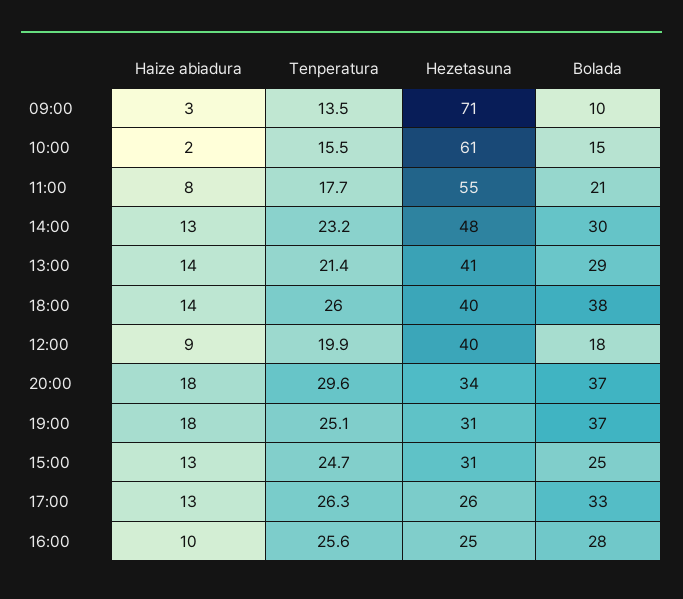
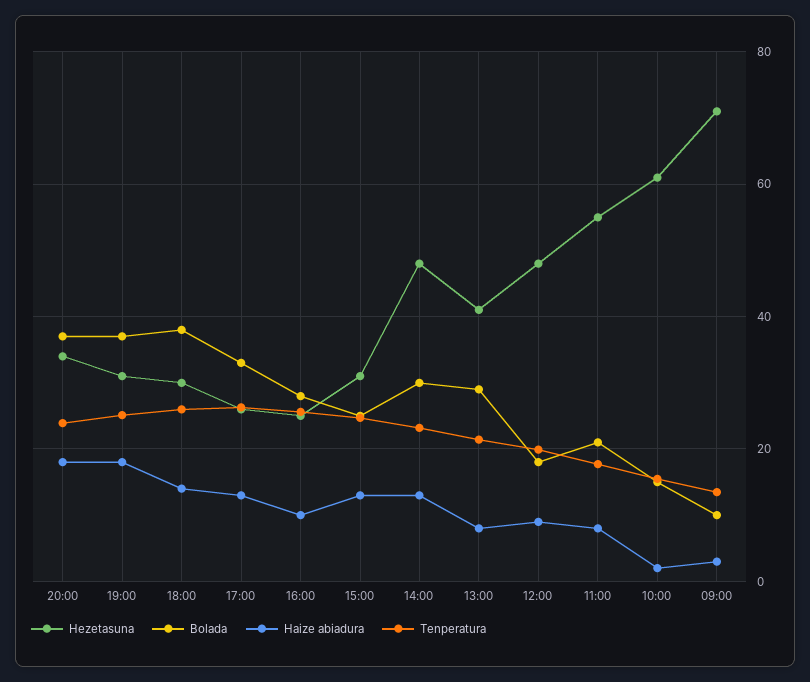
  {
    "Haize abiadura": {
      "09:00": 3,
      "10:00": 2,
      "11:00": 8,
      "14:00": 13,
-     "13:00": 14,
+     "13:00": 8,
      "18:00": 14,
      "12:00": 9,
      "20:00": 18,
      "19:00": 18,
      "15:00": 13,
      "17:00": 13,
      "16:00": 10
    },
    "Tenperatura": {
      "09:00": 13.5,
      "10:00": 15.5,
      "11:00": 17.7,
      "14:00": 23.2,
      "13:00": 21.4,
      "18:00": 26,
      "12:00": 19.9,
-     "20:00": 29.6,
+     "20:00": 24,
      "19:00": 25.1,
      "15:00": 24.7,
      "17:00": 26.3,
      "16:00": 25.6
    },
    "Hezetasuna": {
      "09:00": 71,
      "10:00": 61,
      "11:00": 55,
      "14:00": 48,
      "13:00": 41,
-     "18:00": 40,
+     "18:00": 30,
-     "12:00": 40,
+     "12:00": 48,
      "20:00": 34,
      "19:00": 31,
      "15:00": 31,
      "17:00": 26,
      "16:00": 25
    },
    "Bolada": {
      "09:00": 10,
      "10:00": 15,
      "11:00": 21,
      "14:00": 30,
      "13:00": 29,
      "18:00": 38,
      "12:00": 18,
      "20:00": 37,
      "19:00": 37,
      "15:00": 25,
      "17:00": 33,
      "16:00": 28
    }
  }

